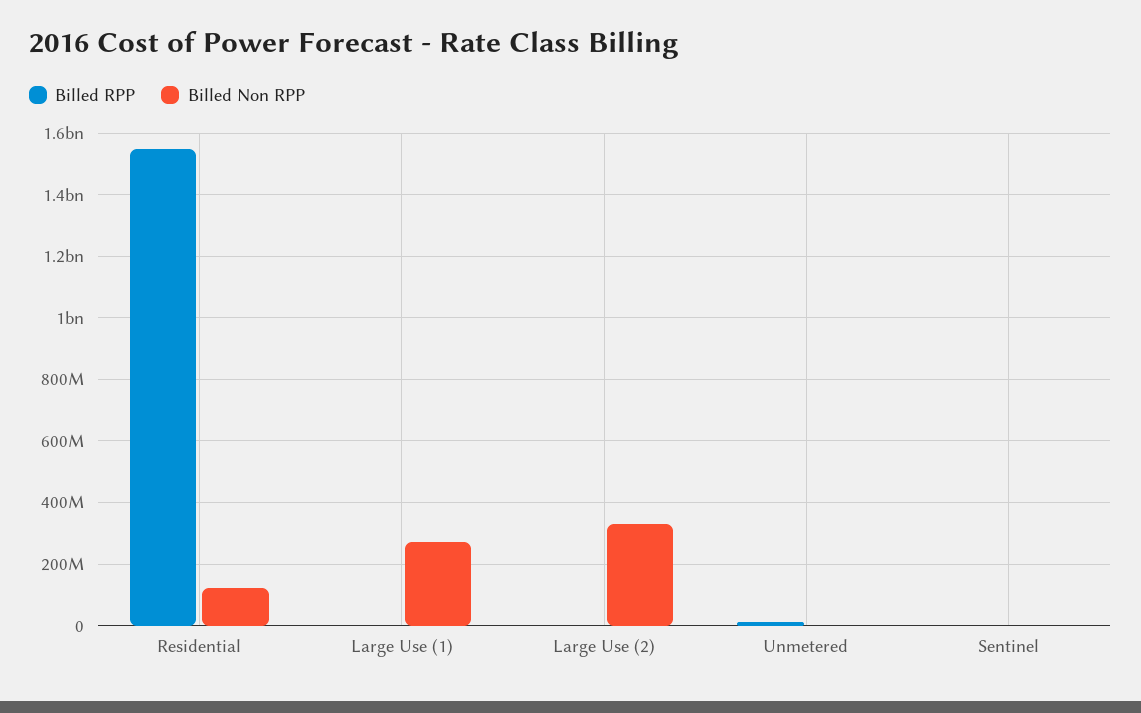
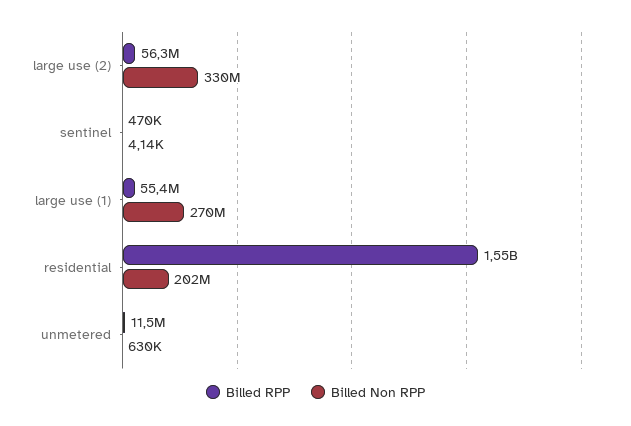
  {
    "Billed RPP": {
      "Residential": 1550000000,
-     "Large Use (1)": 0,
+     "Large Use (1)": 55400000,
-     "Large Use (2)": 0,
+     "Large Use (2)": 56300000,
      "Unmetered": 11500000,
      "Sentinel": 470000
    },
    "Billed Non RPP": {
-     "Residential": 120000000,
+     "Residential": 202000000,
      "Large Use (1)": 270000000,
      "Large Use (2)": 330000000,
      "Unmetered": 630000,
      "Sentinel": 4140
    }
  }

